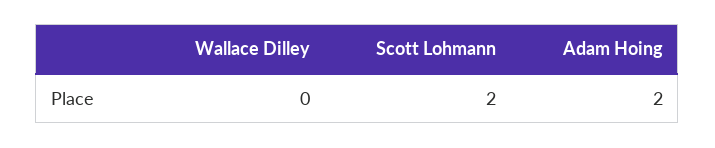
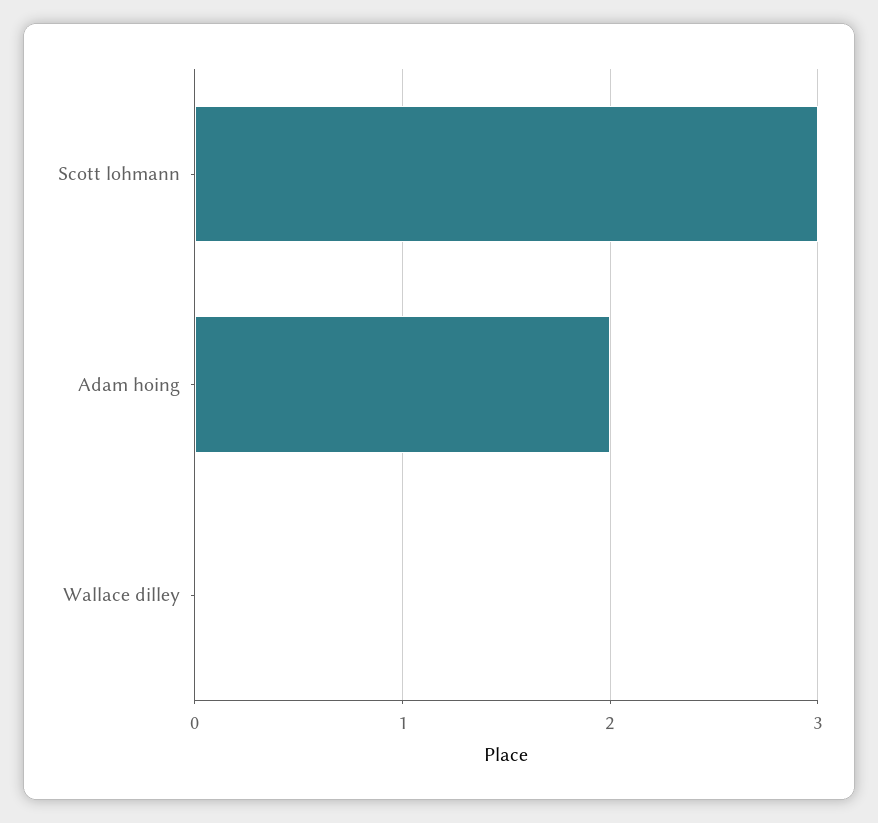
  {
    "Wallace Dilley": 0,
-   "Scott Lohmann": 2,
+   "Scott Lohmann": 3,
    "Adam Hoing": 2
  }

